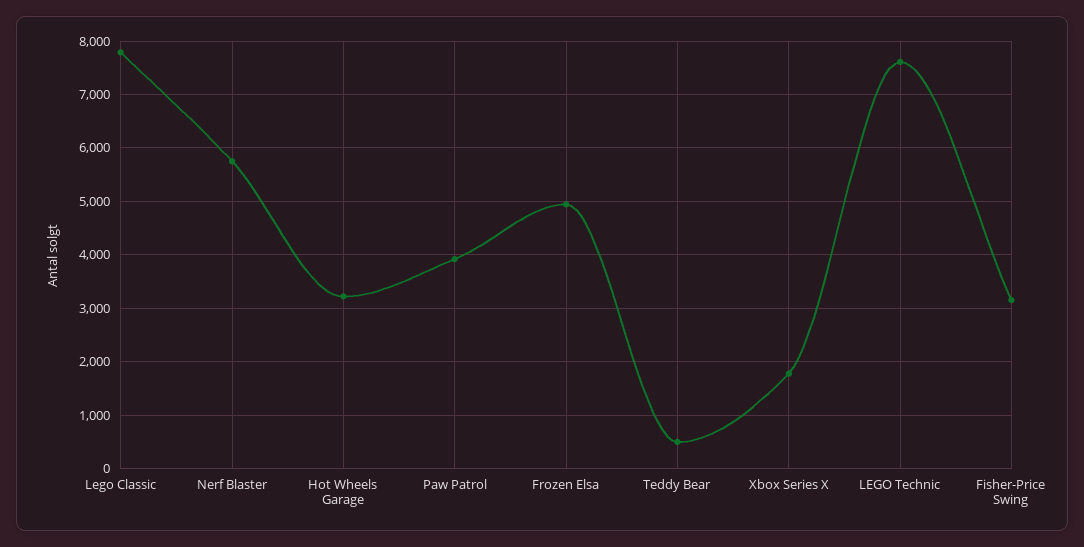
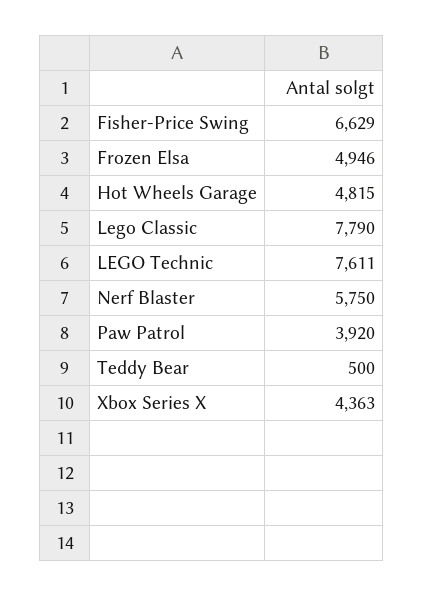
  {
    "Lego Classic": 7790,
    "Nerf Blaster": 5750,
-   "Hot Wheels Garage": 3200,
+   "Hot Wheels Garage": 4815,
    "Paw Patrol": 3920,
    "Frozen Elsa": 4946,
    "Teddy Bear": 500,
-   "Xbox Series X": 1800,
+   "Xbox Series X": 4363,
    "LEGO Technic": 7611,
-   "Fisher-Price Swing": 3200
+   "Fisher-Price Swing": 6629
  }

